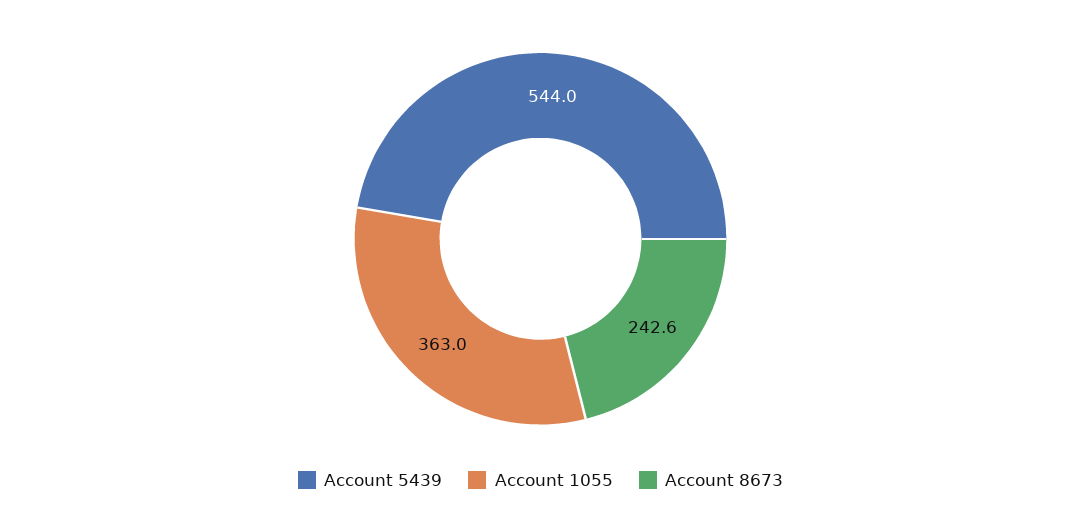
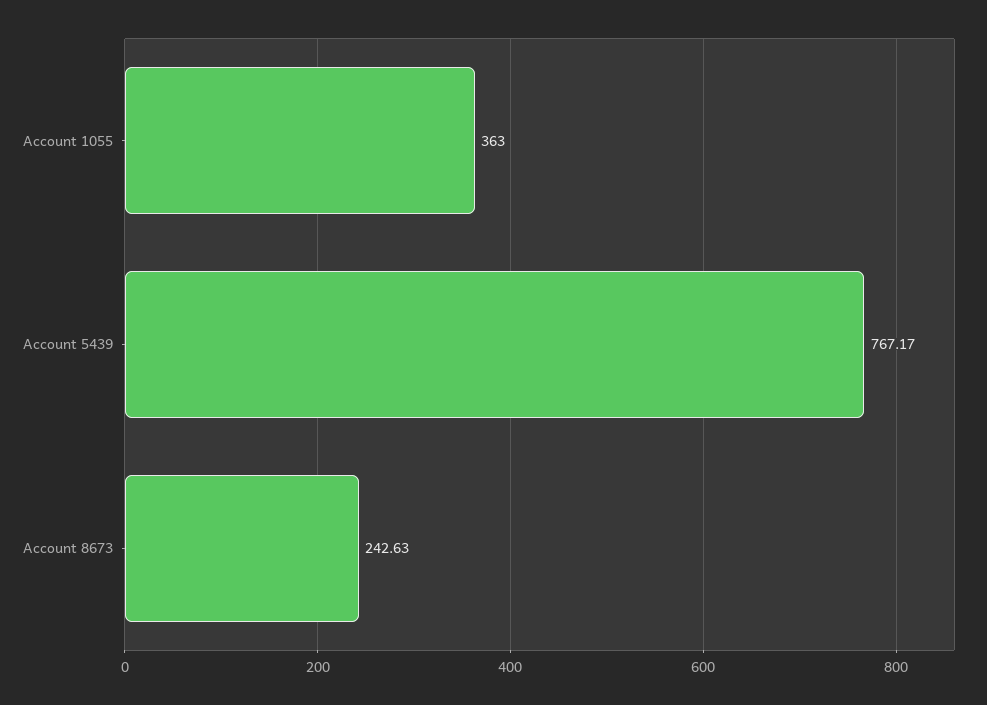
  {
-   "Account 5439": 544,
+   "Account 5439": 767.17,
    "Account 1055": 363,
    "Account 8673": 242.63
  }

